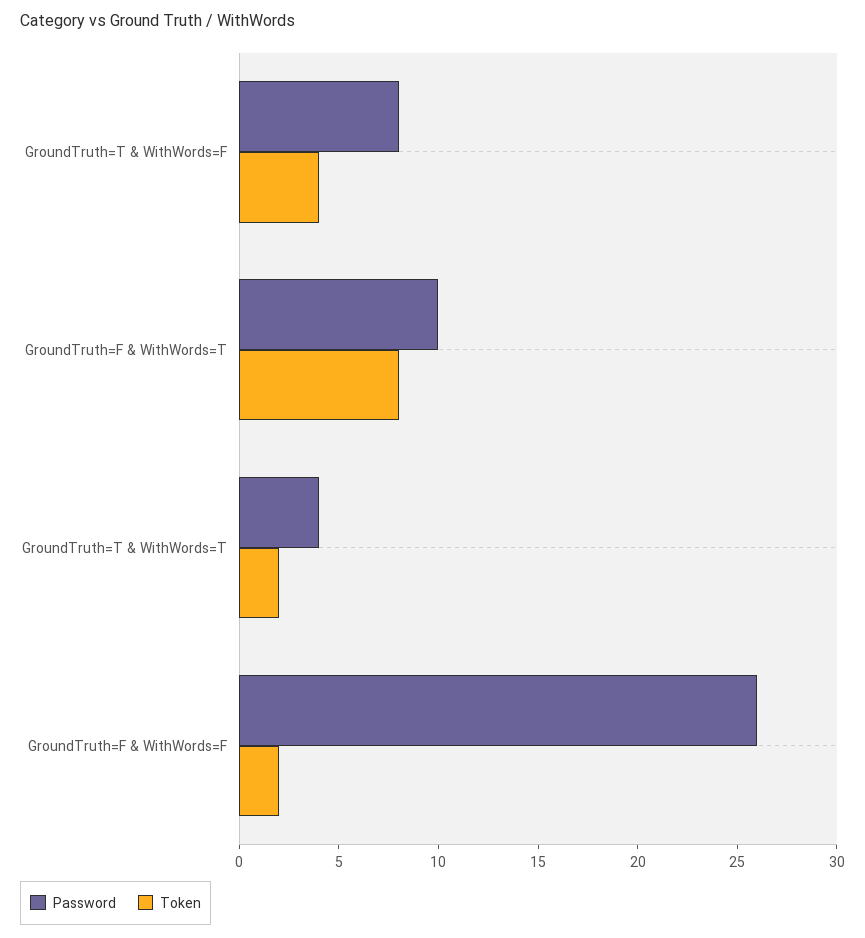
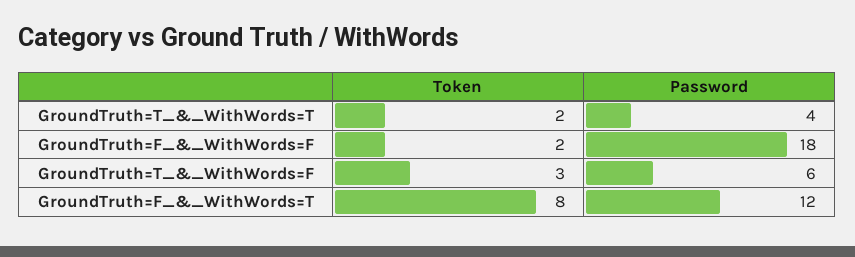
  {
    "Password": {
-     "GroundTruth=T & WithWords=F": 8,
+     "GroundTruth=T & WithWords=F": 6,
-     "GroundTruth=F & WithWords=T": 10,
+     "GroundTruth=F & WithWords=T": 12,
      "GroundTruth=T & WithWords=T": 4,
-     "GroundTruth=F & WithWords=F": 26
+     "GroundTruth=F & WithWords=F": 18
    },
    "Token": {
-     "GroundTruth=T & WithWords=F": 4,
+     "GroundTruth=T & WithWords=F": 3,
      "GroundTruth=F & WithWords=T": 8,
      "GroundTruth=T & WithWords=T": 2,
      "GroundTruth=F & WithWords=F": 2
    }
  }

